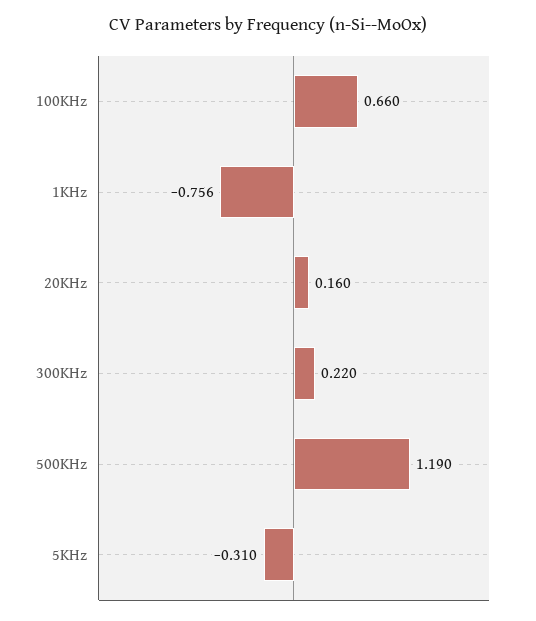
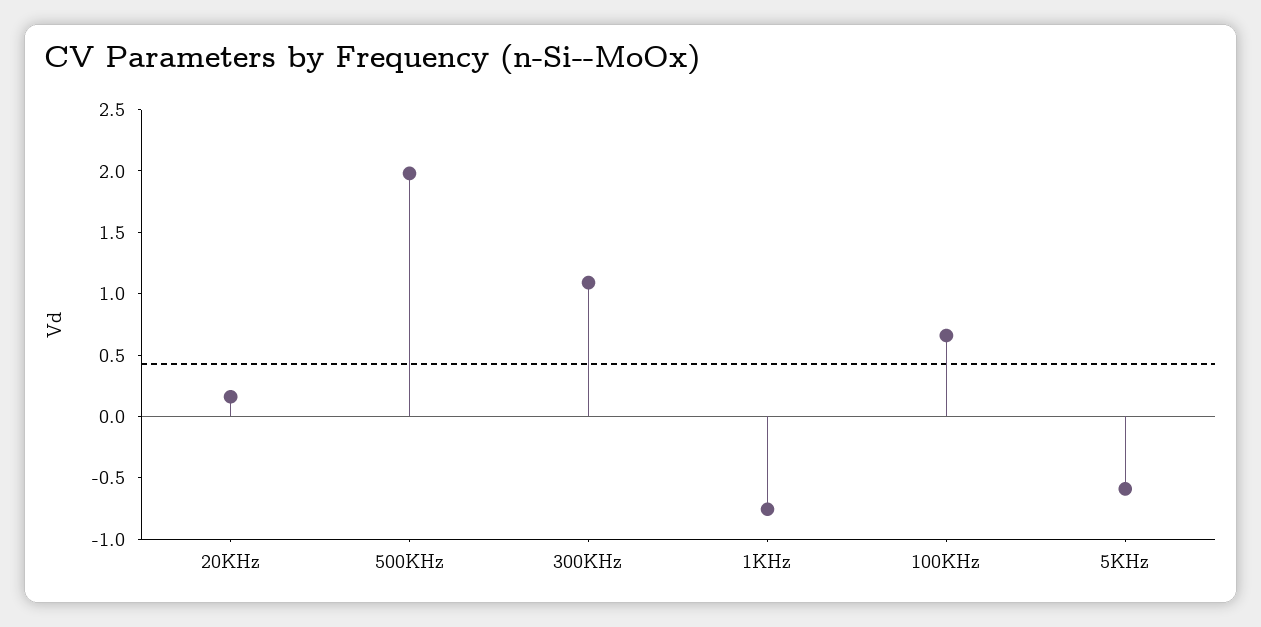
  {
    "100KHz": 0.66,
    "1KHz": -0.756,
    "20KHz": 0.16,
-   "300KHz": 0.22,
+   "300KHz": 1.1,
-   "500KHz": 1.19,
+   "500KHz": 2,
-   "5KHz": -0.31
+   "5KHz": -0.6
  }

